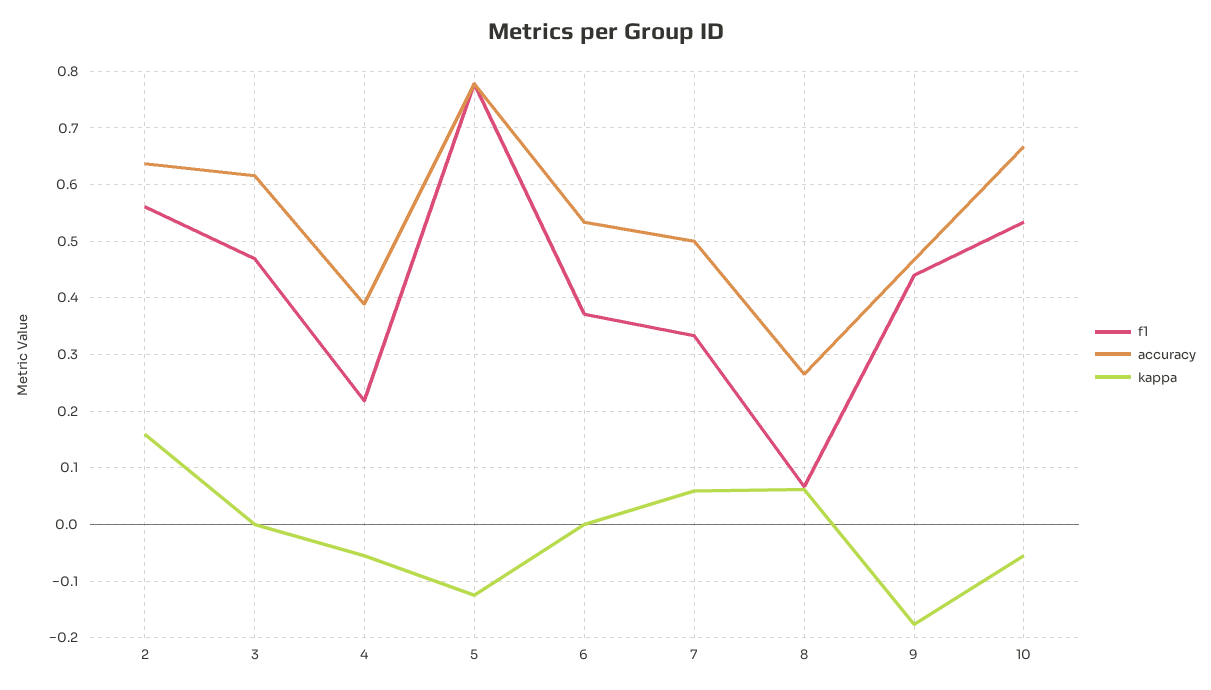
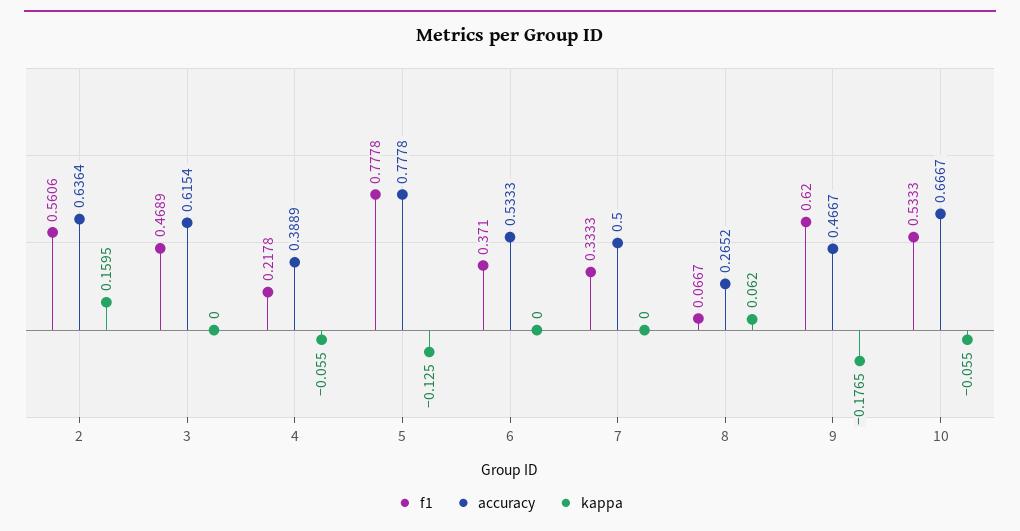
  {
    "f1": {
      "2": 0.5606,
      "3": 0.4689,
      "4": 0.2178,
      "5": 0.7778,
      "6": 0.371,
      "7": 0.3333,
      "8": 0.0667,
-     "9": 0.44,
+     "9": 0.62,
      "10": 0.5333
    },
    "accuracy": {
      "2": 0.6364,
      "3": 0.6154,
      "4": 0.3889,
      "5": 0.7778,
      "6": 0.5333,
      "7": 0.5,
      "8": 0.2652,
      "9": 0.4667,
      "10": 0.6667
    },
    "kappa": {
      "2": 0.1595,
      "3": 0,
      "4": -0.055,
      "5": -0.125,
      "6": 0,
-     "7": 0.06,
+     "7": 0,
      "8": 0.062,
      "9": -0.1765,
      "10": -0.055
    }
  }

